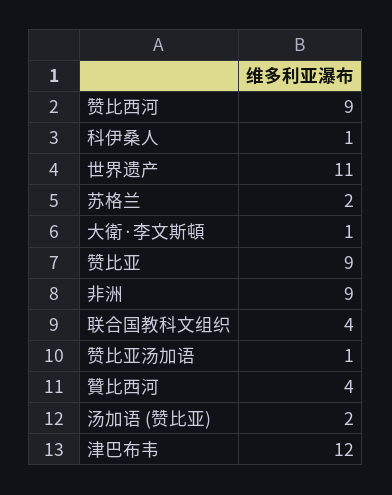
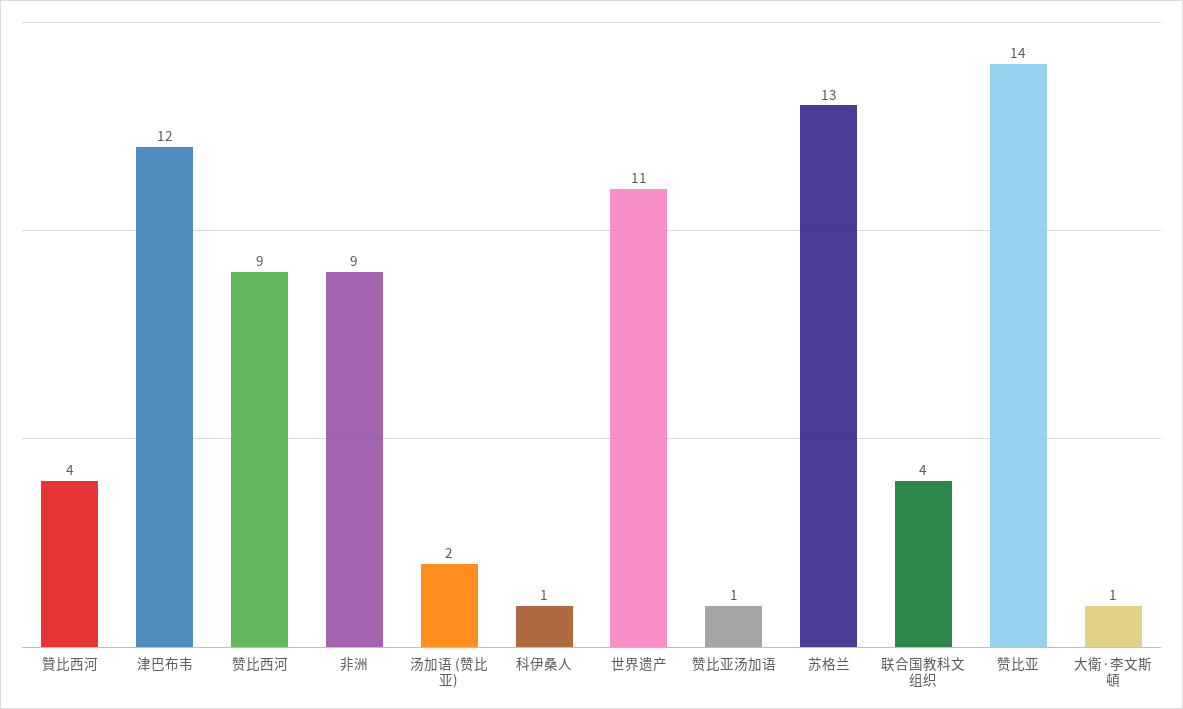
  {
    "赞比西河": 9,
    "科伊桑人": 1,
    "世界遗产": 11,
-   "苏格兰": 2,
+   "苏格兰": 13,
    "大衛·李文斯頓": 1,
-   "赞比亚": 9,
+   "赞比亚": 14,
    "非洲": 9,
    "联合国教科文组织": 4,
    "赞比亚汤加语": 1,
    "贊比西河": 4,
    "汤加语 (赞比亚)": 2,
    "津巴布韦": 12
  }

